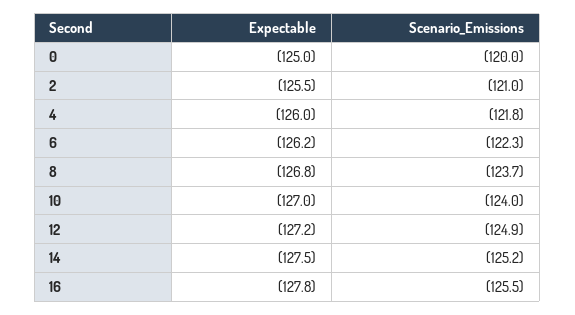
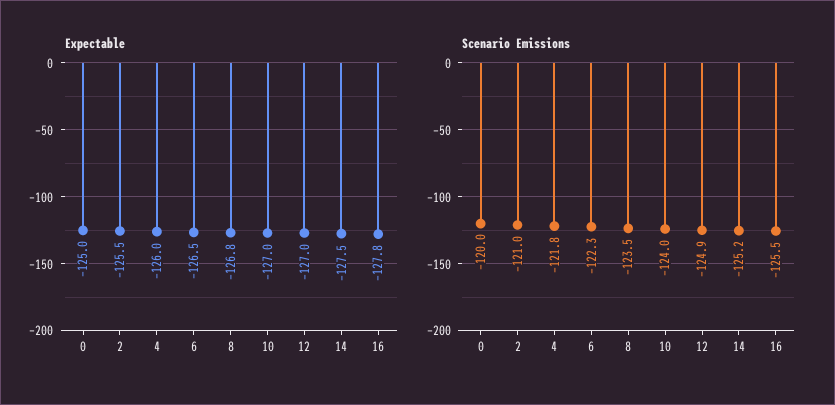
  {
    "Expectable": {
      "0": -125,
      "2": -125.5,
      "4": -126,
-     "6": -126.2,
+     "6": -126.5,
      "8": -126.8,
      "10": -127,
-     "12": -127.2,
+     "12": -127,
      "14": -127.5,
      "16": -127.8
    },
    "Scenario_Emissions": {
      "0": -120,
      "2": -121,
      "4": -121.8,
      "6": -122.3,
-     "8": -123.7,
+     "8": -123.5,
      "10": -124,
      "12": -124.9,
      "14": -125.2,
      "16": -125.5
    }
  }

